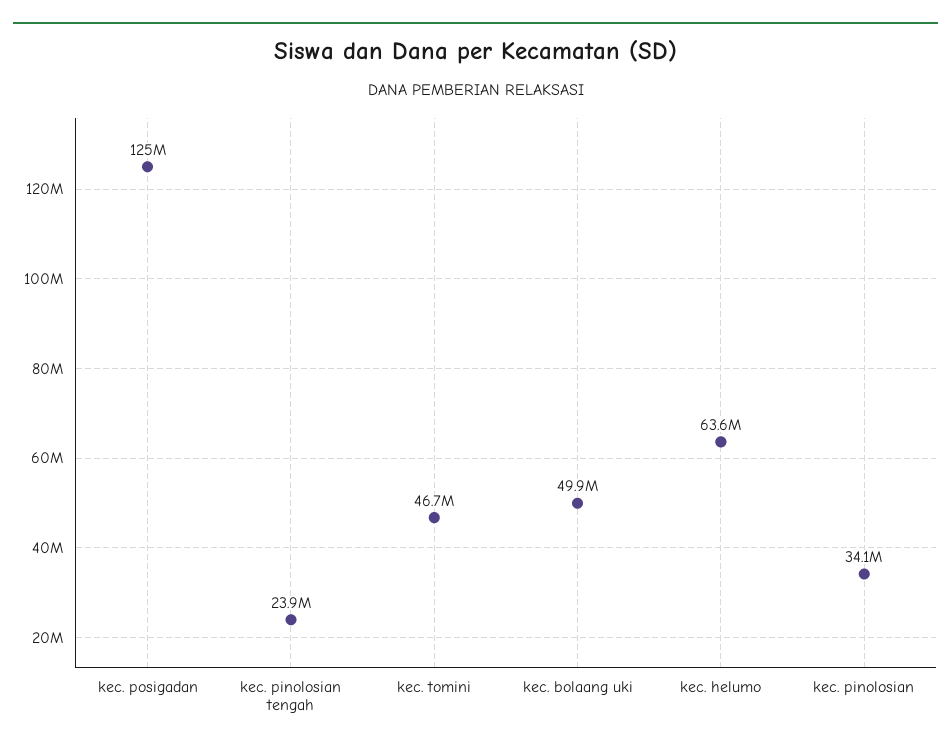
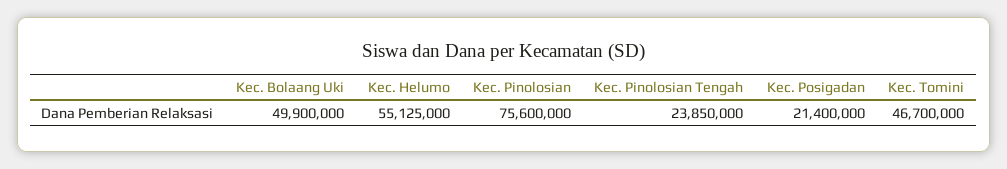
  {
-   "kec. posigadan": 125000000,
+   "kec. posigadan": 21400000,
    "kec. pinolosian tengah": 23850000,
    "kec. tomini": 46700000,
    "kec. bolaang uki": 49900000,
-   "kec. helumo": 63600000,
+   "kec. helumo": 55125000,
-   "kec. pinolosian": 34100000
+   "kec. pinolosian": 75600000
  }

